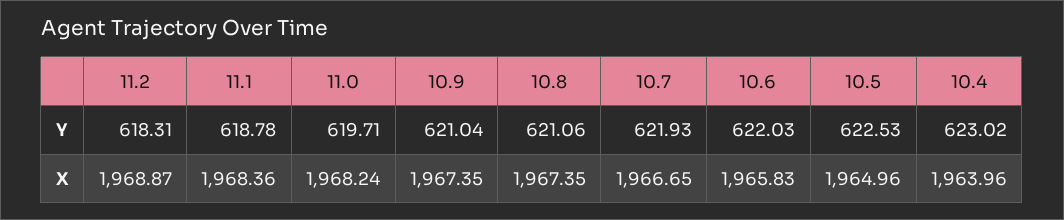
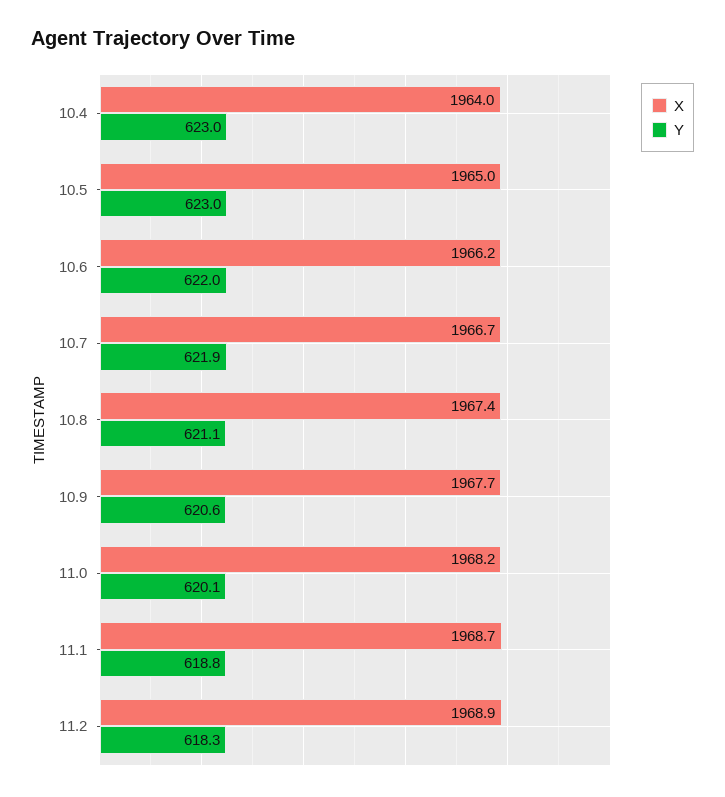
  {
    "Y": {
      "11.2": 618.31,
      "11.1": 618.78,
-     "11.0": 619.71,
+     "11.0": 620.1,
-     "10.9": 621.04,
+     "10.9": 620.6,
      "10.8": 621.06,
      "10.7": 621.93,
      "10.6": 622.03,
-     "10.5": 622.53,
+     "10.5": 623,
      "10.4": 623.02
    },
    "X": {
      "11.2": 1968.87,
-     "11.1": 1968.36,
+     "11.1": 1968.7,
      "11.0": 1968.24,
-     "10.9": 1967.35,
+     "10.9": 1967.7,
      "10.8": 1967.35,
      "10.7": 1966.65,
-     "10.6": 1965.83,
+     "10.6": 1966.2,
      "10.5": 1964.96,
      "10.4": 1963.96
    }
  }

